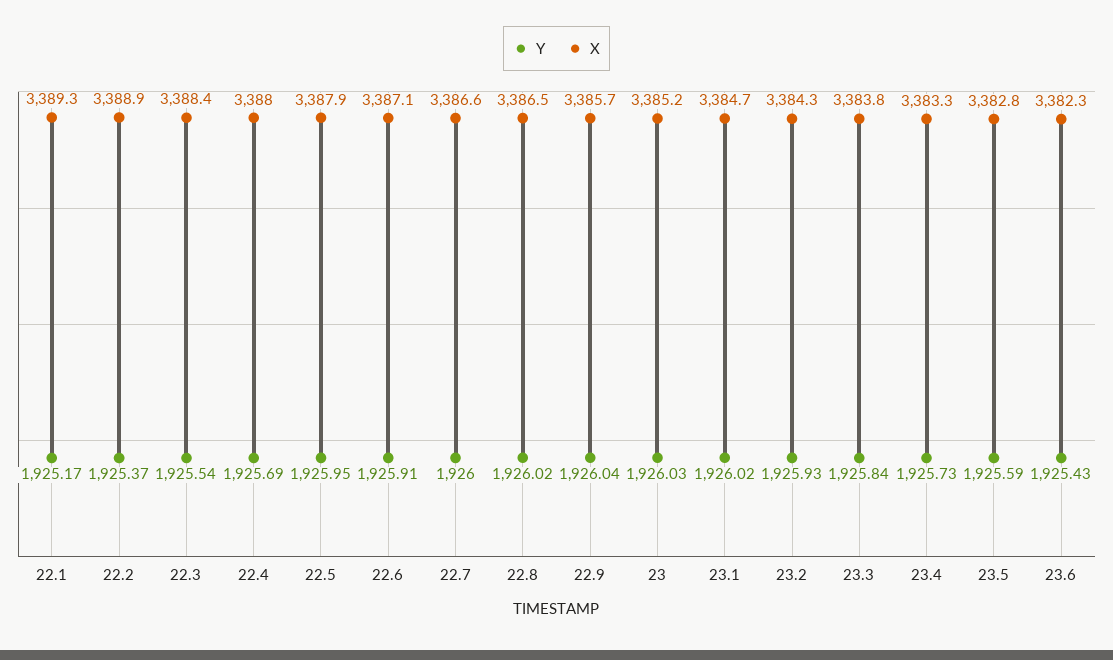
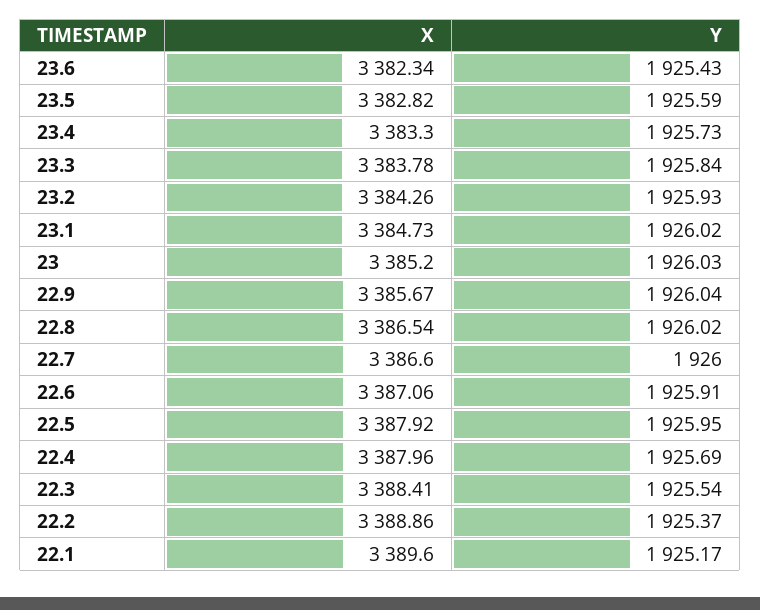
  {
    "Y": {
      "22.1": 1925.17,
      "22.2": 1925.37,
      "22.3": 1925.54,
      "22.4": 1925.69,
      "22.5": 1925.95,
      "22.6": 1925.91,
      "22.7": 1926,
      "22.8": 1926.02,
      "22.9": 1926.04,
      "23": 1926.03,
      "23.1": 1926.02,
      "23.2": 1925.93,
      "23.3": 1925.84,
      "23.4": 1925.73,
      "23.5": 1925.59,
      "23.6": 1925.43
    },
    "X": {
-     "22.1": 3389.3,
+     "22.1": 3389.6,
      "22.2": 3388.86,
      "22.3": 3388.41,
      "22.4": 3387.96,
      "22.5": 3387.92,
      "22.6": 3387.06,
      "22.7": 3386.6,
      "22.8": 3386.54,
      "22.9": 3385.67,
      "23": 3385.2,
      "23.1": 3384.73,
      "23.2": 3384.26,
      "23.3": 3383.78,
      "23.4": 3383.3,
      "23.5": 3382.82,
      "23.6": 3382.34
    }
  }

